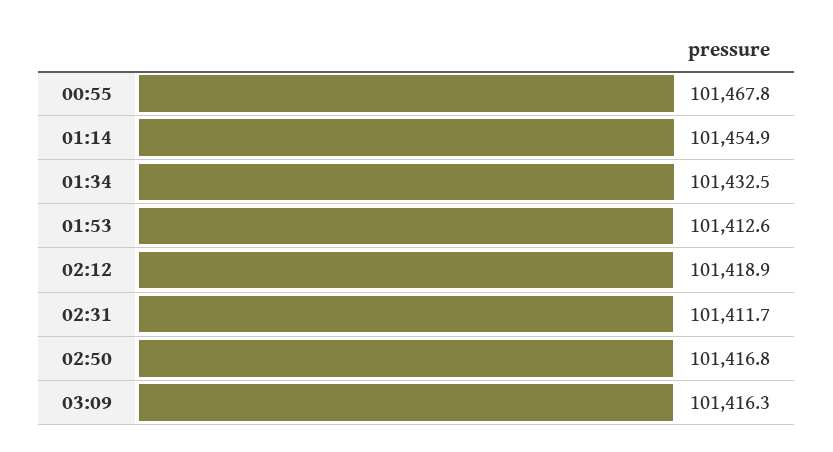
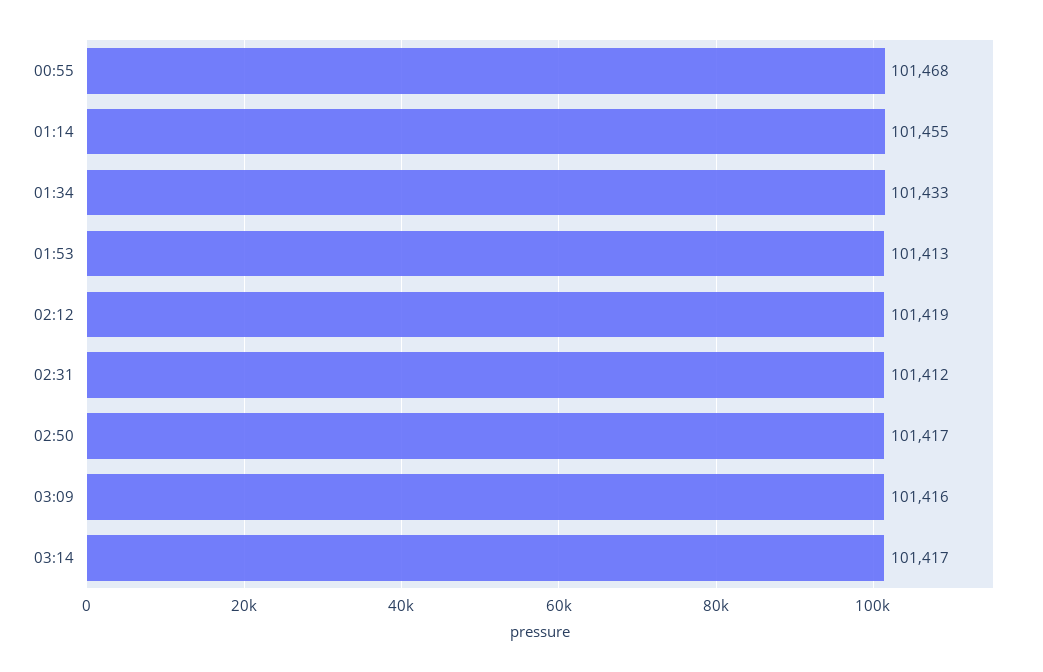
  {
    "00:55": 101467.8,
    "01:14": 101454.9,
    "01:34": 101432.5,
    "01:53": 101412.6,
    "02:12": 101418.9,
    "02:31": 101411.7,
    "02:50": 101416.8,
-   "03:09": 101416.3
+   "03:09": 101416.3,
+   "03:14": 101417
  }

